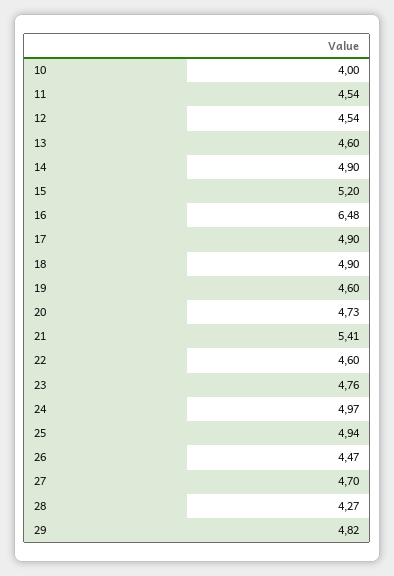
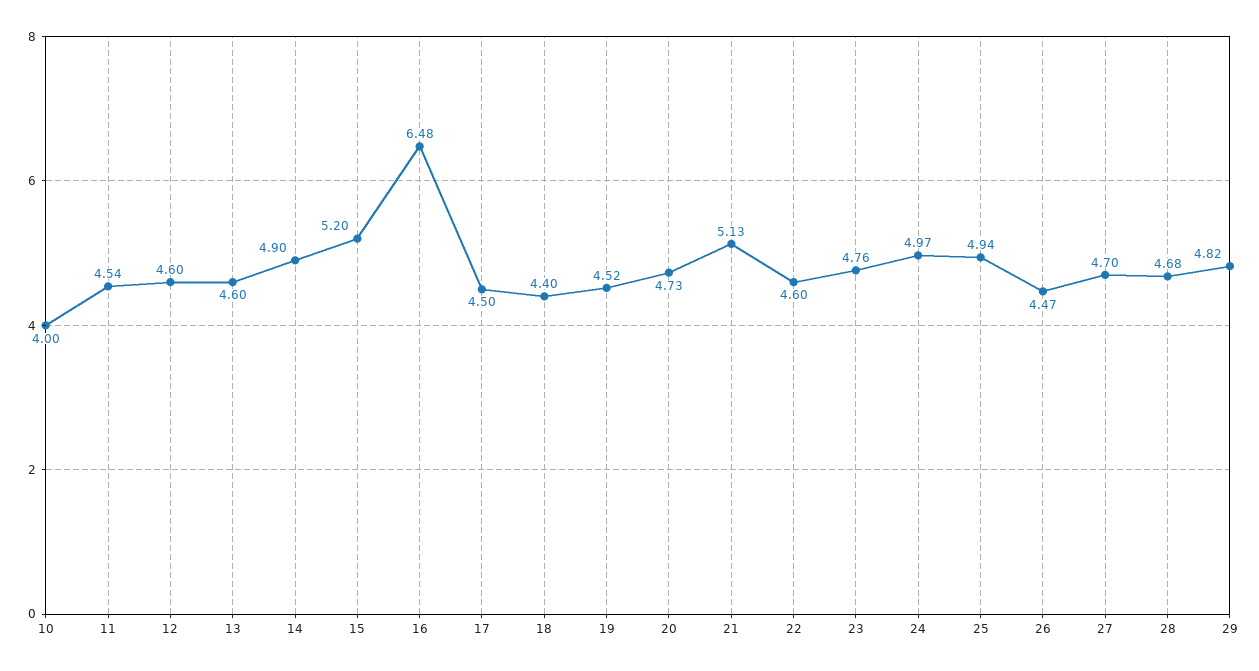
  {
    "10": 4,
    "11": 4.54,
-   "12": 4.54,
+   "12": 4.6,
    "13": 4.6,
    "14": 4.9,
    "15": 5.2,
    "16": 6.48,
-   "17": 4.9,
+   "17": 4.5,
-   "18": 4.9,
+   "18": 4.4,
-   "19": 4.6,
+   "19": 4.52,
    "20": 4.73,
-   "21": 5.41,
+   "21": 5.13,
    "22": 4.6,
    "23": 4.76,
    "24": 4.97,
    "25": 4.94,
    "26": 4.47,
    "27": 4.7,
-   "28": 4.27,
+   "28": 4.68,
    "29": 4.82
  }

